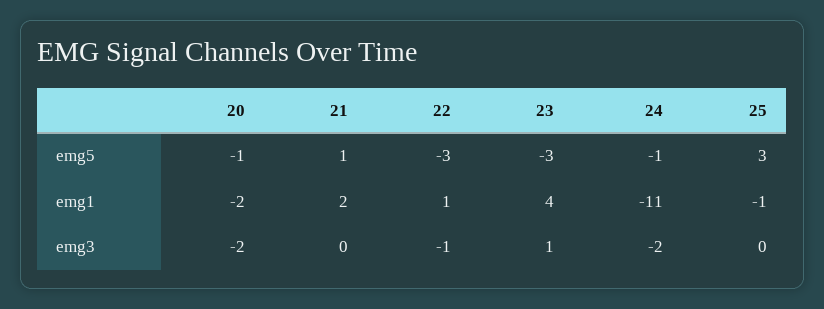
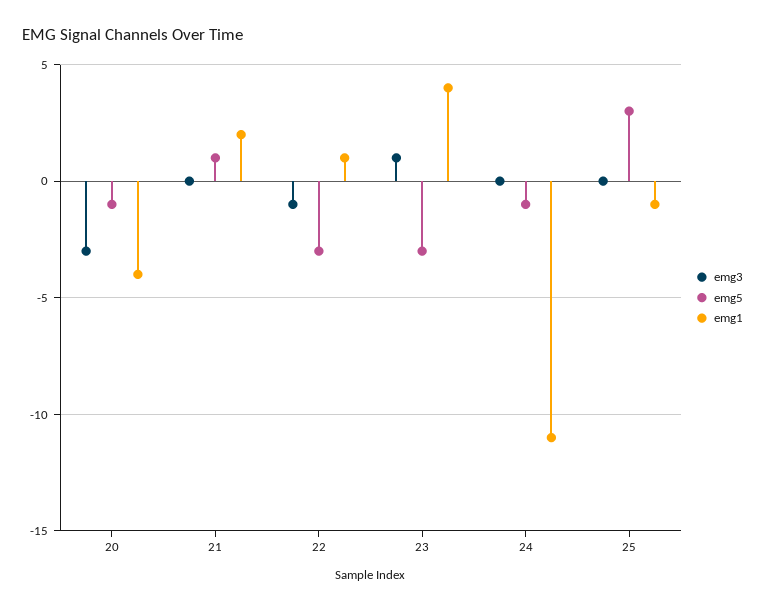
  {
    "emg5": {
      "20": -1,
      "21": 1,
      "22": -3,
      "23": -3,
      "24": -1,
      "25": 3
    },
    "emg1": {
-     "20": -2,
+     "20": -4,
      "21": 2,
      "22": 1,
      "23": 4,
      "24": -11,
      "25": -1
    },
    "emg3": {
-     "20": -2,
+     "20": -3,
      "21": 0,
      "22": -1,
      "23": 1,
-     "24": -2,
+     "24": 0,
      "25": 0
    }
  }

